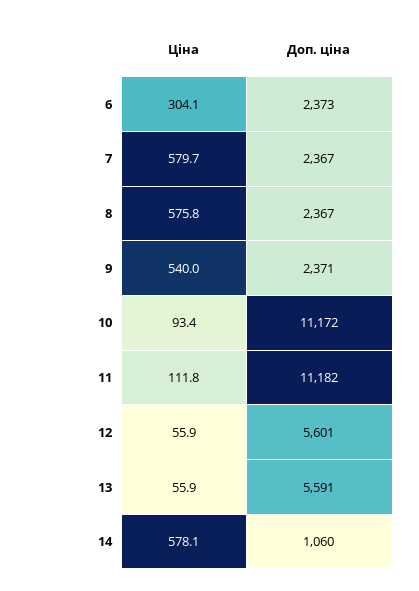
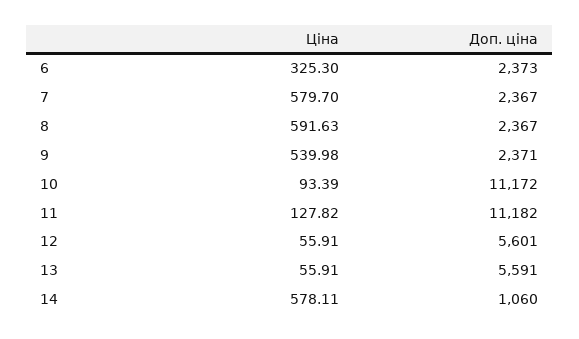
  {
    "Ціна": {
-     "6": 304.1,
+     "6": 325.3,
      "7": 579.7,
-     "8": 575.8,
+     "8": 591.63,
      "9": 539.98,
      "10": 93.39,
-     "11": 111.8,
+     "11": 127.82,
      "12": 55.91,
      "13": 55.91,
      "14": 578.11
    },
    "Доп. ціна": {
      "6": 2373,
      "7": 2367,
      "8": 2367,
      "9": 2371,
      "10": 11172,
      "11": 11182,
      "12": 5601,
      "13": 5591,
      "14": 1060
    }
  }

